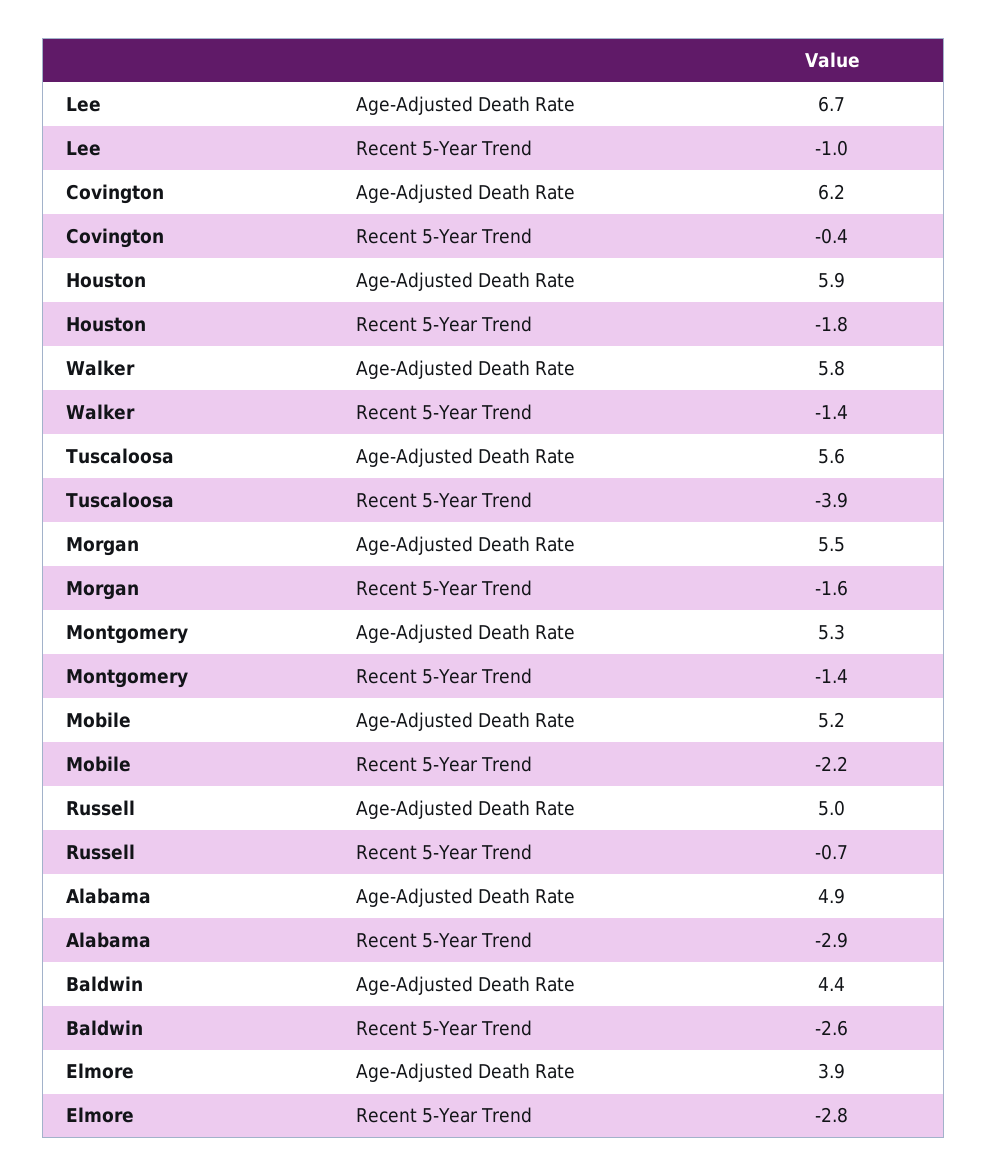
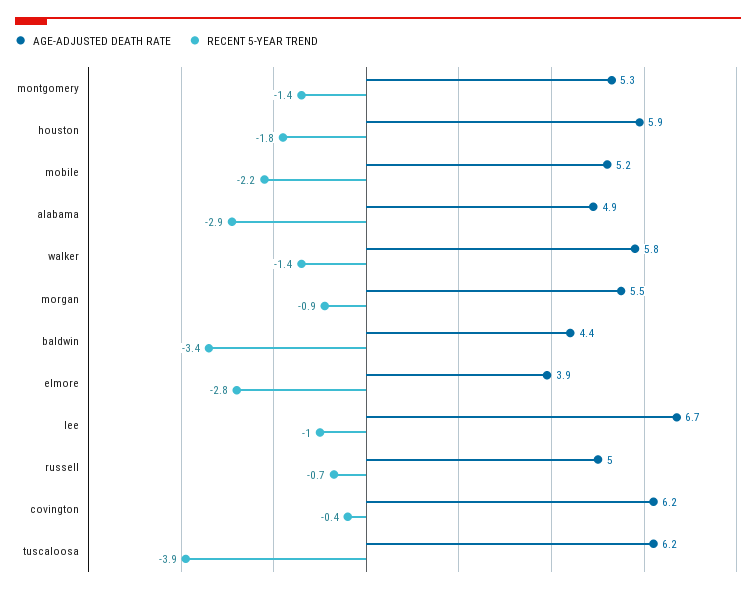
  {
    "Age-Adjusted Death Rate": {
      "Lee": 6.7,
      "Covington": 6.2,
      "Houston": 5.9,
      "Walker": 5.8,
-     "Tuscaloosa": 5.6,
+     "Tuscaloosa": 6.2,
      "Morgan": 5.5,
      "Montgomery": 5.3,
      "Mobile": 5.2,
      "Russell": 5,
      "Alabama": 4.9,
      "Baldwin": 4.4,
      "Elmore": 3.9
    },
    "Recent 5-Year Trend": {
      "Lee": -1,
      "Covington": -0.4,
      "Houston": -1.8,
      "Walker": -1.4,
      "Tuscaloosa": -3.9,
-     "Morgan": -1.6,
+     "Morgan": -0.9,
      "Montgomery": -1.4,
      "Mobile": -2.2,
      "Russell": -0.7,
      "Alabama": -2.9,
-     "Baldwin": -2.6,
+     "Baldwin": -3.4,
      "Elmore": -2.8
    }
  }

